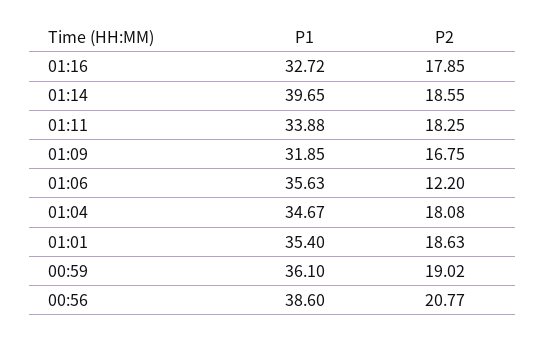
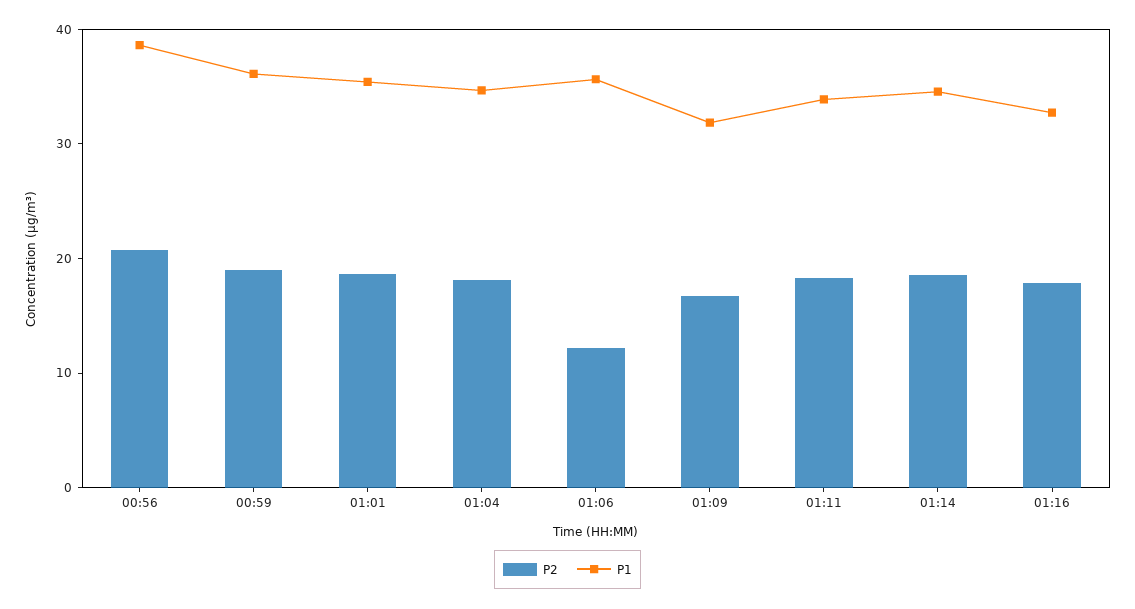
  {
    "P1": {
      "01:16": 32.72,
-     "01:14": 39.65,
+     "01:14": 34,
      "01:11": 33.88,
      "01:09": 31.85,
      "01:06": 35.63,
      "01:04": 34.67,
      "01:01": 35.4,
      "00:59": 36.1,
      "00:56": 38.6
    },
    "P2": {
      "01:16": 17.85,
      "01:14": 18.55,
      "01:11": 18.25,
      "01:09": 16.75,
      "01:06": 12.2,
      "01:04": 18.08,
      "01:01": 18.63,
      "00:59": 19.02,
      "00:56": 20.77
    }
  }

